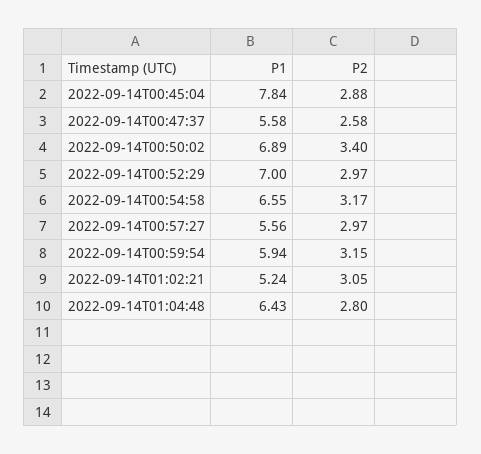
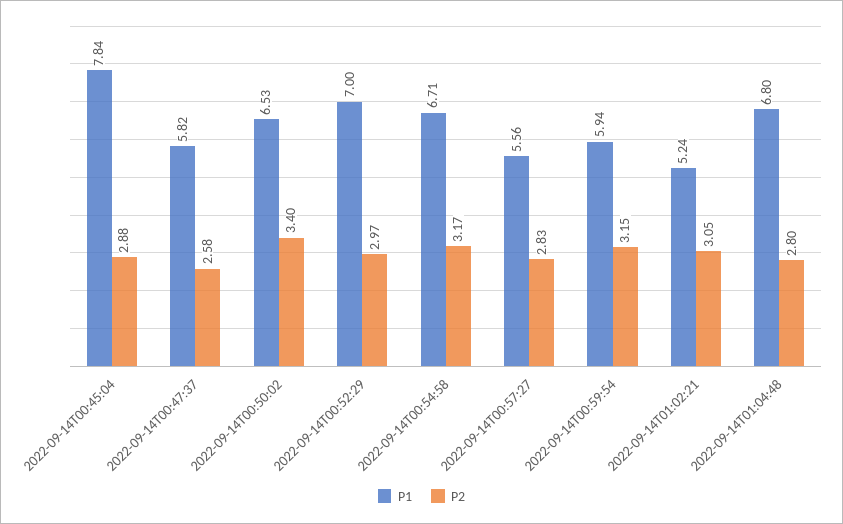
  {
    "P1": {
      "2022-09-14T00:45:04": 7.84,
-     "2022-09-14T00:47:37": 5.58,
+     "2022-09-14T00:47:37": 5.82,
-     "2022-09-14T00:50:02": 6.89,
+     "2022-09-14T00:50:02": 6.53,
      "2022-09-14T00:52:29": 7,
-     "2022-09-14T00:54:58": 6.55,
+     "2022-09-14T00:54:58": 6.71,
      "2022-09-14T00:57:27": 5.56,
      "2022-09-14T00:59:54": 5.94,
      "2022-09-14T01:02:21": 5.24,
-     "2022-09-14T01:04:48": 6.43
+     "2022-09-14T01:04:48": 6.8
    },
    "P2": {
      "2022-09-14T00:45:04": 2.88,
      "2022-09-14T00:47:37": 2.58,
      "2022-09-14T00:50:02": 3.4,
      "2022-09-14T00:52:29": 2.97,
      "2022-09-14T00:54:58": 3.17,
-     "2022-09-14T00:57:27": 2.97,
+     "2022-09-14T00:57:27": 2.83,
      "2022-09-14T00:59:54": 3.15,
      "2022-09-14T01:02:21": 3.05,
      "2022-09-14T01:04:48": 2.8
    }
  }

